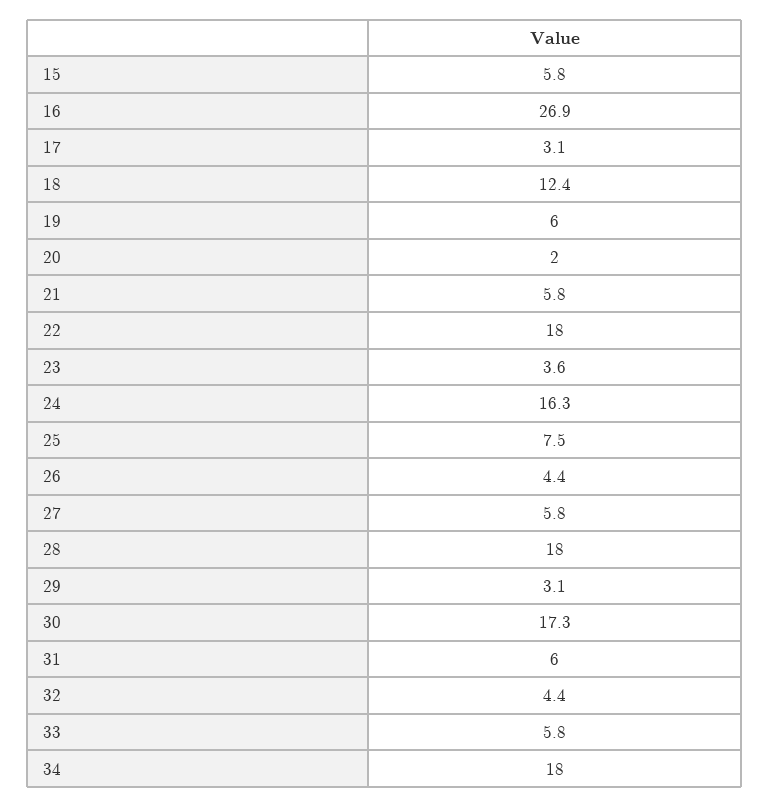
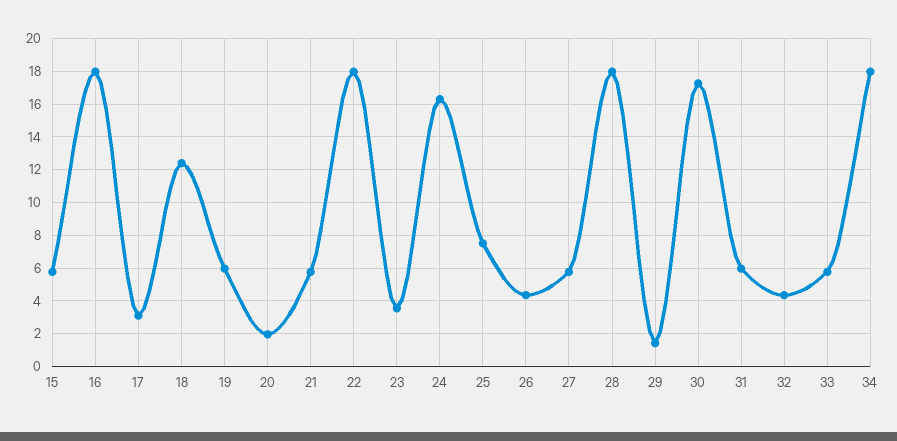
  {
    "15": 5.8,
-   "16": 26.9,
+   "16": 18,
    "17": 3.1,
    "18": 12.4,
    "19": 6,
    "20": 2,
    "21": 5.8,
    "22": 18,
    "23": 3.6,
    "24": 16.3,
    "25": 7.5,
    "26": 4.4,
    "27": 5.8,
    "28": 18,
-   "29": 3.1,
+   "29": 1.5,
    "30": 17.3,
    "31": 6,
    "32": 4.4,
    "33": 5.8,
    "34": 18
  }

